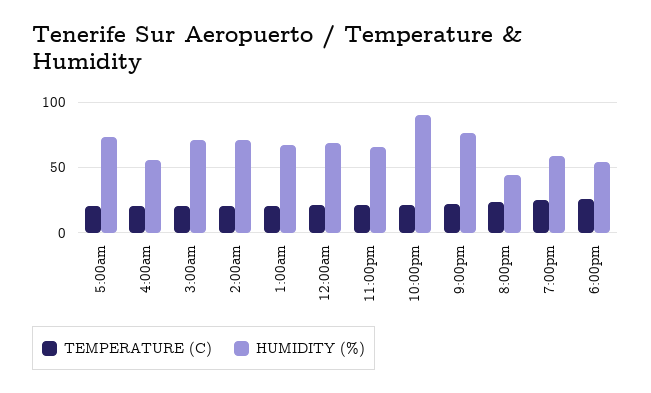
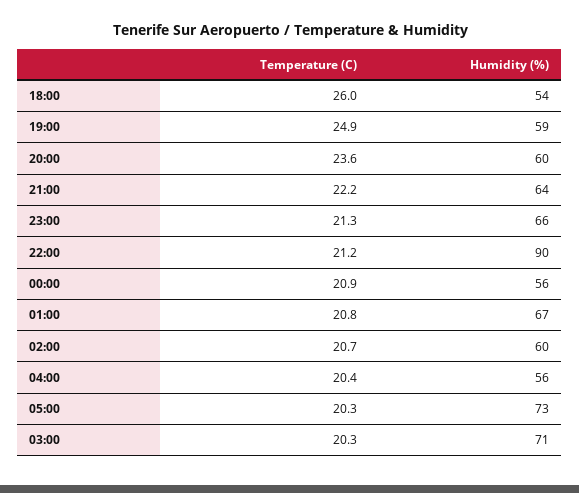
  {
    "TEMPERATURE (C)": {
      "5:00am": 20.3,
      "4:00am": 20.4,
      "3:00am": 20.3,
      "2:00am": 20.7,
      "1:00am": 20.8,
      "12:00am": 20.9,
      "11:00pm": 21.3,
      "10:00pm": 21.2,
      "9:00pm": 22.2,
      "8:00pm": 23.6,
      "7:00pm": 24.9,
      "6:00pm": 26
    },
    "HUMIDITY (%)": {
      "5:00am": 73,
      "4:00am": 56,
      "3:00am": 71,
-     "2:00am": 70,
+     "2:00am": 60,
      "1:00am": 67,
-     "12:00am": 70,
+     "12:00am": 56,
      "11:00pm": 66,
      "10:00pm": 90,
-     "9:00pm": 75,
+     "9:00pm": 64,
-     "8:00pm": 45,
+     "8:00pm": 60,
      "7:00pm": 59,
      "6:00pm": 54
    }
  }

